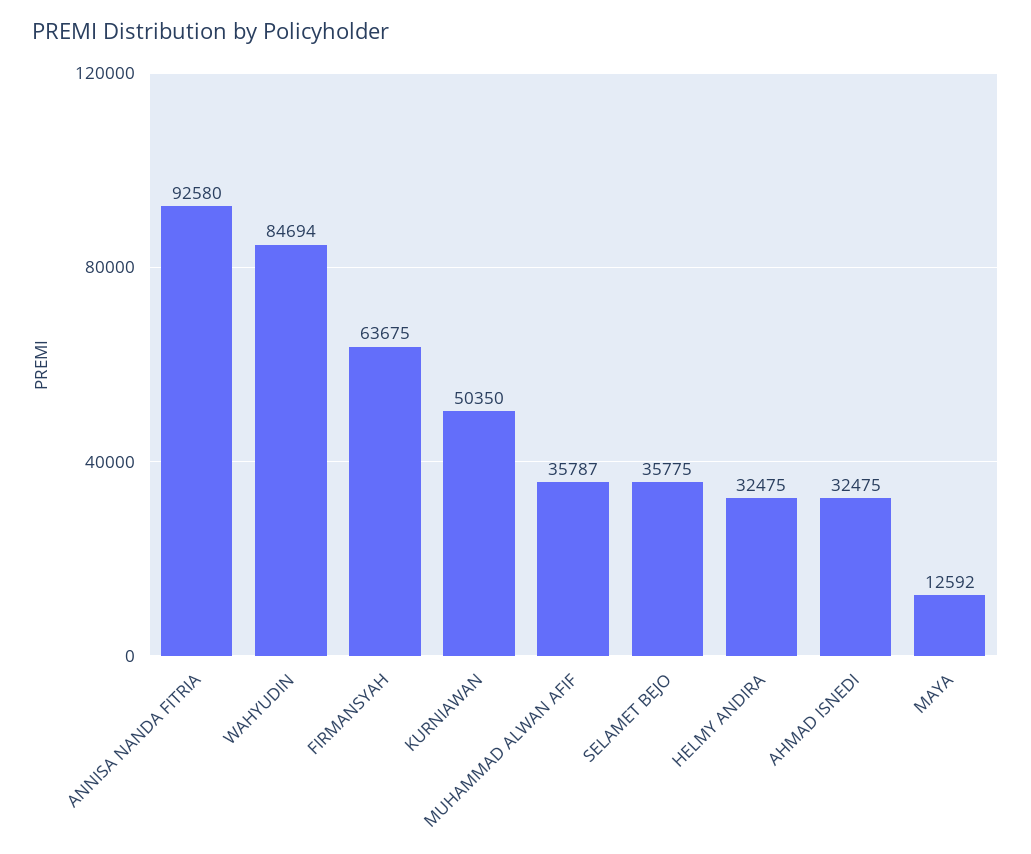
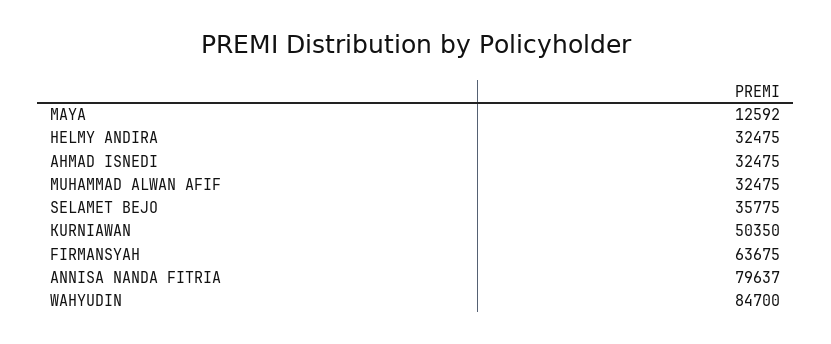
  {
-   "ANNISA NANDA FITRIA": 92580,
+   "ANNISA NANDA FITRIA": 79637,
-   "WAHYUDIN": 84694,
+   "WAHYUDIN": 84700,
    "FIRMANSYAH": 63675,
    "KURNIAWAN": 50350,
-   "MUHAMMAD ALWAN AFIF": 35787,
+   "MUHAMMAD ALWAN AFIF": 32475,
    "SELAMET BEJO": 35775,
    "HELMY ANDIRA": 32475,
    "AHMAD ISNEDI": 32475,
    "MAYA": 12592
  }

